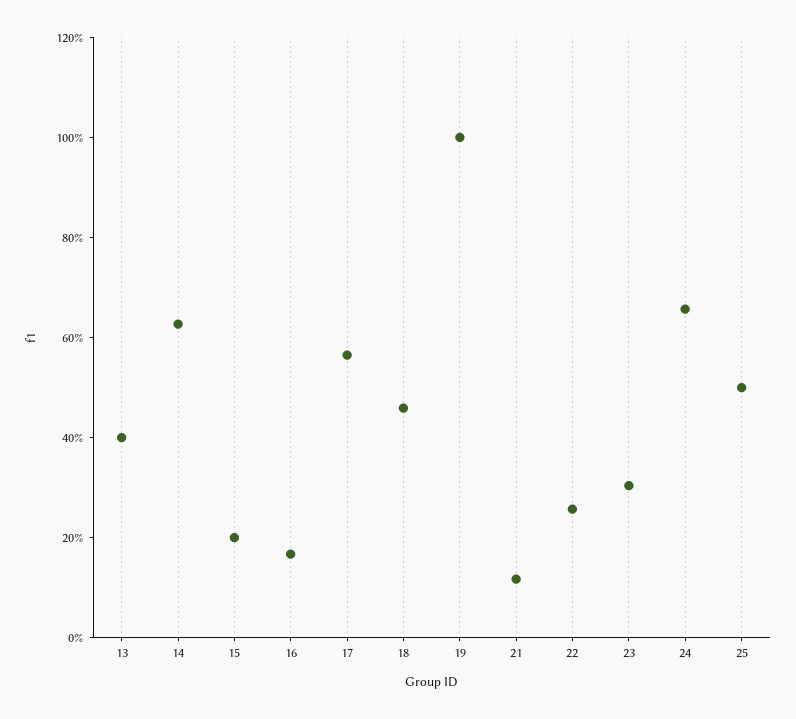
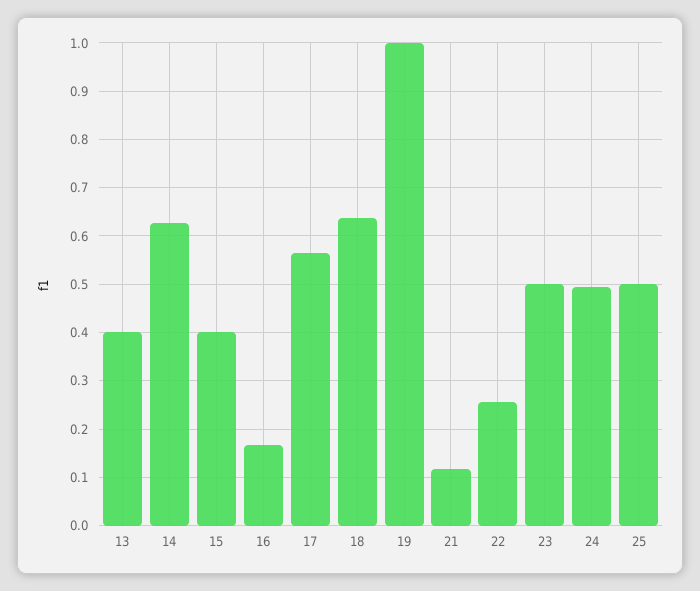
  {
    "13": 0.4,
    "14": 0.62,
-   "15": 0.2,
+   "15": 0.4,
    "16": 0.16,
    "17": 0.56,
-   "18": 0.45,
+   "18": 0.64,
    "19": 1,
    "21": 0.12,
    "22": 0.26,
-   "23": 0.3,
+   "23": 0.5,
-   "24": 0.65,
+   "24": 0.5,
    "25": 0.5
  }

